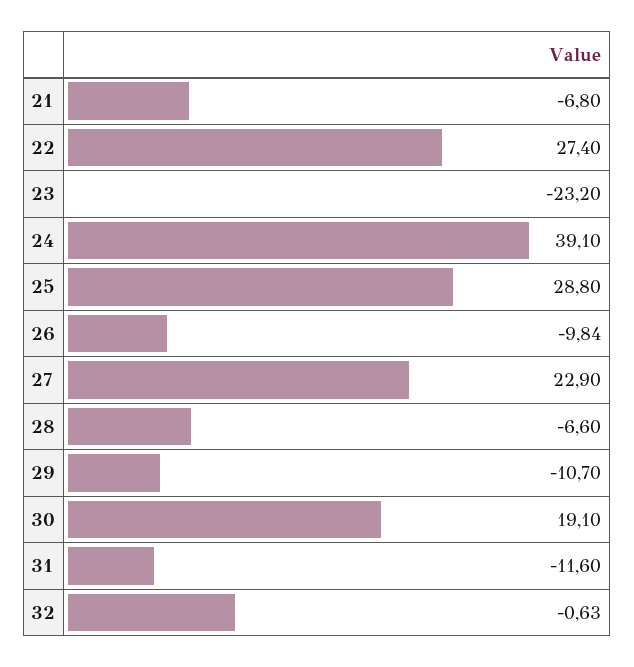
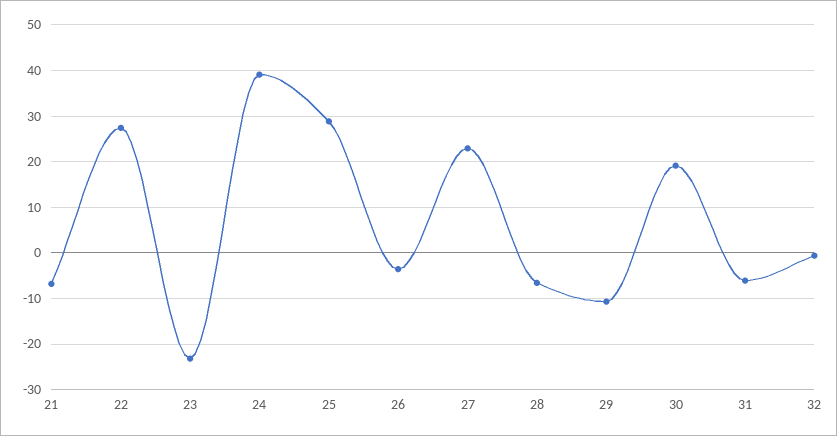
  {
    "21": -6.8,
    "22": 27.4,
    "23": -23.2,
    "24": 39.1,
    "25": 28.8,
-   "26": -9.84,
+   "26": -4,
    "27": 22.9,
    "28": -6.6,
    "29": -10.7,
    "30": 19.1,
-   "31": -11.6,
+   "31": -6,
    "32": -0.63
  }

